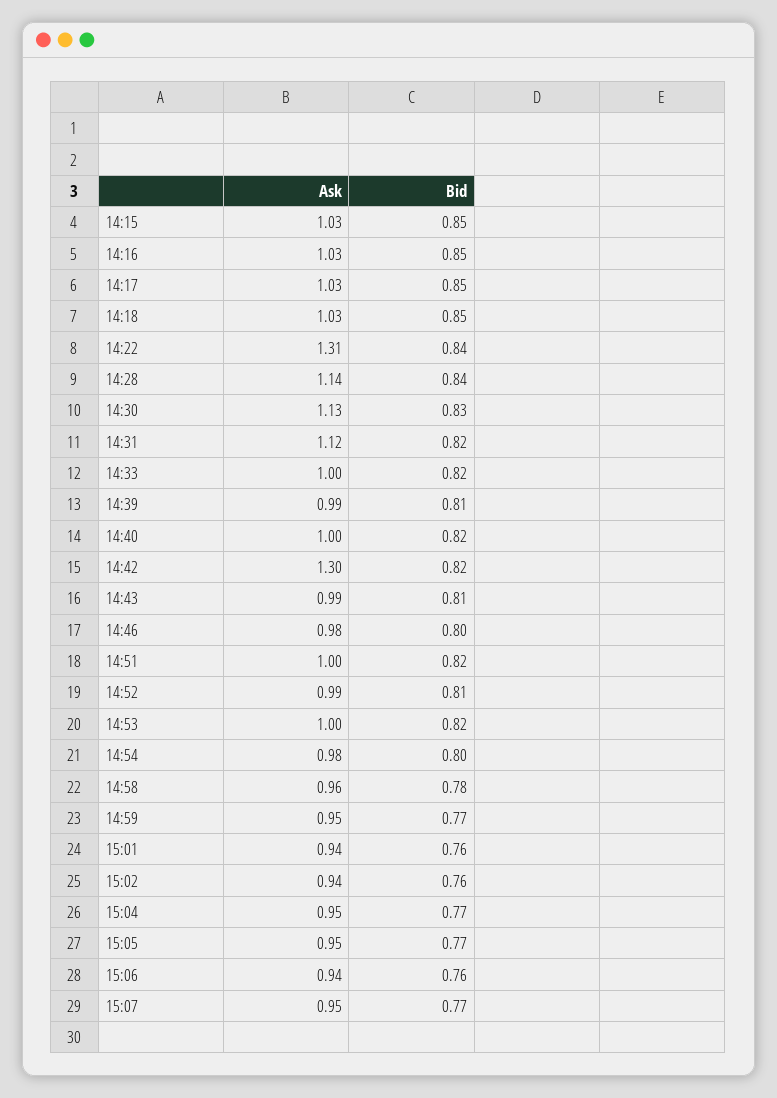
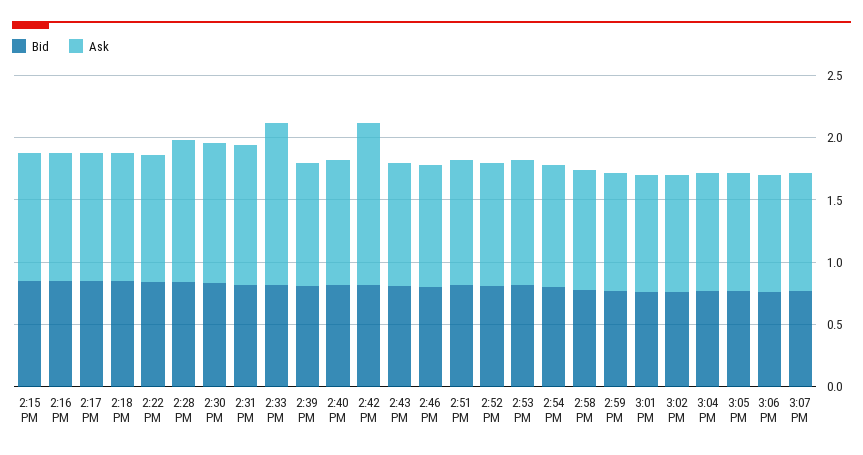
  {
    "Ask": {
      "14:15": 1.03,
      "14:16": 1.03,
      "14:17": 1.03,
      "14:18": 1.03,
-     "14:22": 1.31,
+     "14:22": 1,
      "14:28": 1.14,
      "14:30": 1.13,
      "14:31": 1.12,
-     "14:33": 1,
+     "14:33": 1.3,
      "14:39": 0.99,
      "14:40": 1,
      "14:42": 1.3,
      "14:43": 0.99,
      "14:46": 0.98,
      "14:51": 1,
      "14:52": 0.99,
      "14:53": 1,
      "14:54": 0.98,
      "14:58": 0.96,
      "14:59": 0.95,
      "15:01": 0.94,
      "15:02": 0.94,
      "15:04": 0.95,
      "15:05": 0.95,
      "15:06": 0.94,
      "15:07": 0.95
    },
    "Bid": {
      "14:15": 0.85,
      "14:16": 0.85,
      "14:17": 0.85,
      "14:18": 0.85,
      "14:22": 0.84,
      "14:28": 0.84,
      "14:30": 0.83,
      "14:31": 0.82,
      "14:33": 0.82,
      "14:39": 0.81,
      "14:40": 0.82,
      "14:42": 0.82,
      "14:43": 0.81,
      "14:46": 0.8,
      "14:51": 0.82,
      "14:52": 0.81,
      "14:53": 0.82,
      "14:54": 0.8,
      "14:58": 0.78,
      "14:59": 0.77,
      "15:01": 0.76,
      "15:02": 0.76,
      "15:04": 0.77,
      "15:05": 0.77,
      "15:06": 0.76,
      "15:07": 0.77
    }
  }

